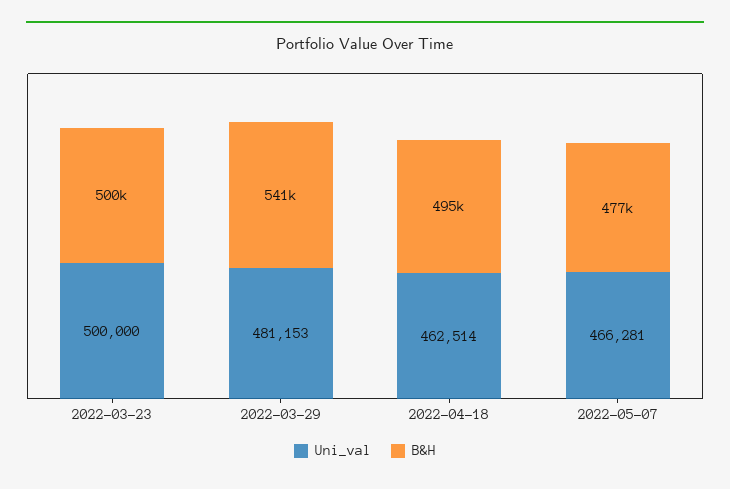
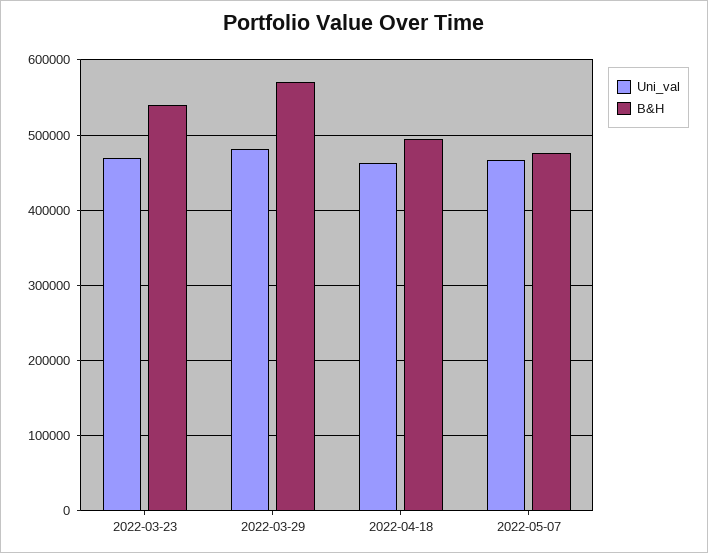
  {
    "Uni_val": {
-     "2022-03-23": 500000,
+     "2022-03-23": 470000,
      "2022-03-29": 481153,
      "2022-04-18": 462514,
      "2022-05-07": 466281
    },
    "B&H": {
-     "2022-03-23": 500000,
+     "2022-03-23": 540000,
-     "2022-03-29": 541000,
+     "2022-03-29": 570000,
      "2022-04-18": 495000,
      "2022-05-07": 477000
    }
  }

